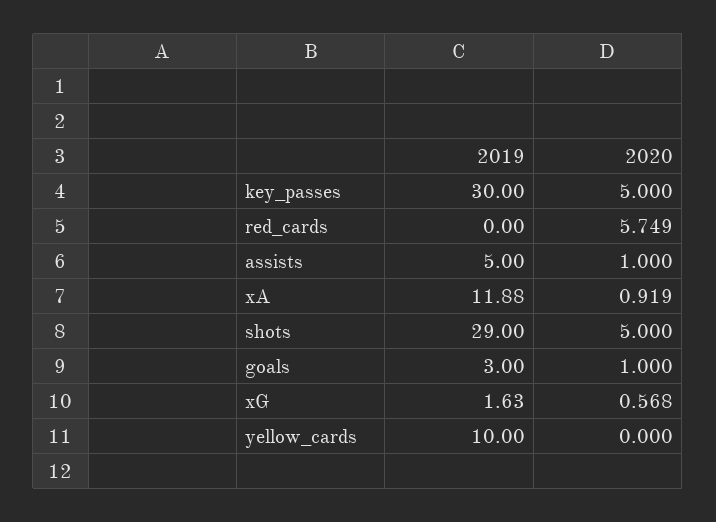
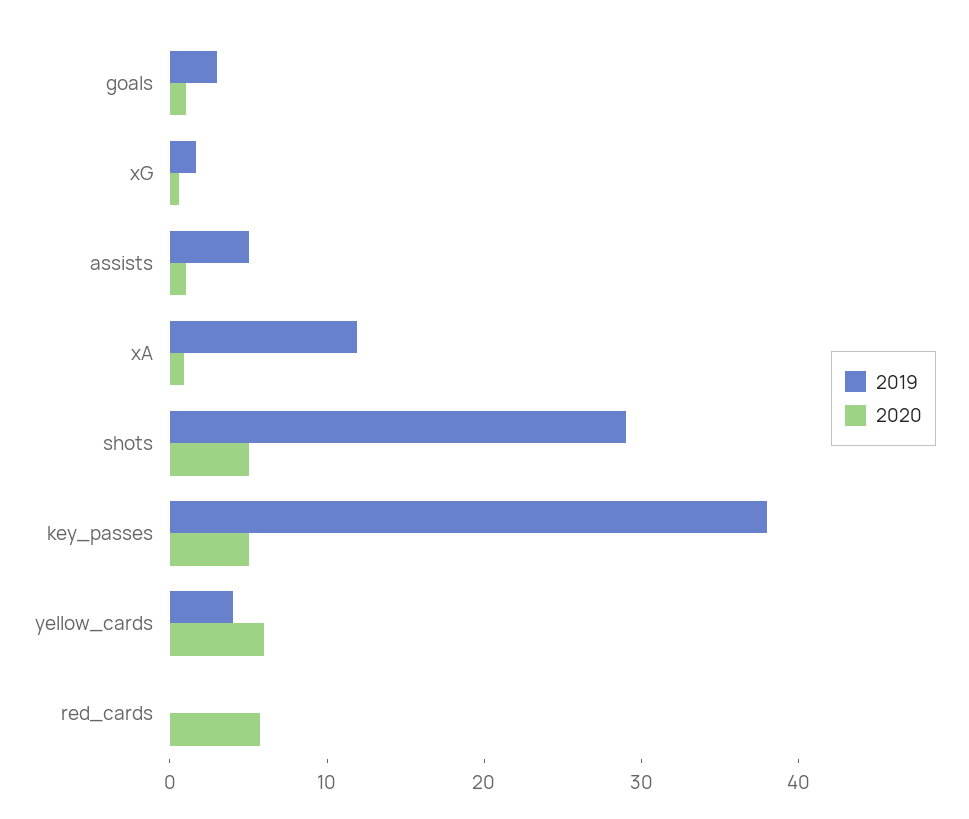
  {
    "2019": {
-     "key_passes": 30,
+     "key_passes": 38,
      "red_cards": 0,
      "assists": 5,
      "xA": 11.88,
      "shots": 29,
      "goals": 3,
      "xG": 1.63,
-     "yellow_cards": 10
+     "yellow_cards": 4
    },
    "2020": {
      "key_passes": 5,
      "red_cards": 5.749,
      "assists": 1,
      "xA": 0.919,
      "shots": 5,
      "goals": 1,
      "xG": 0.568,
-     "yellow_cards": 0
+     "yellow_cards": 6
    }
  }

